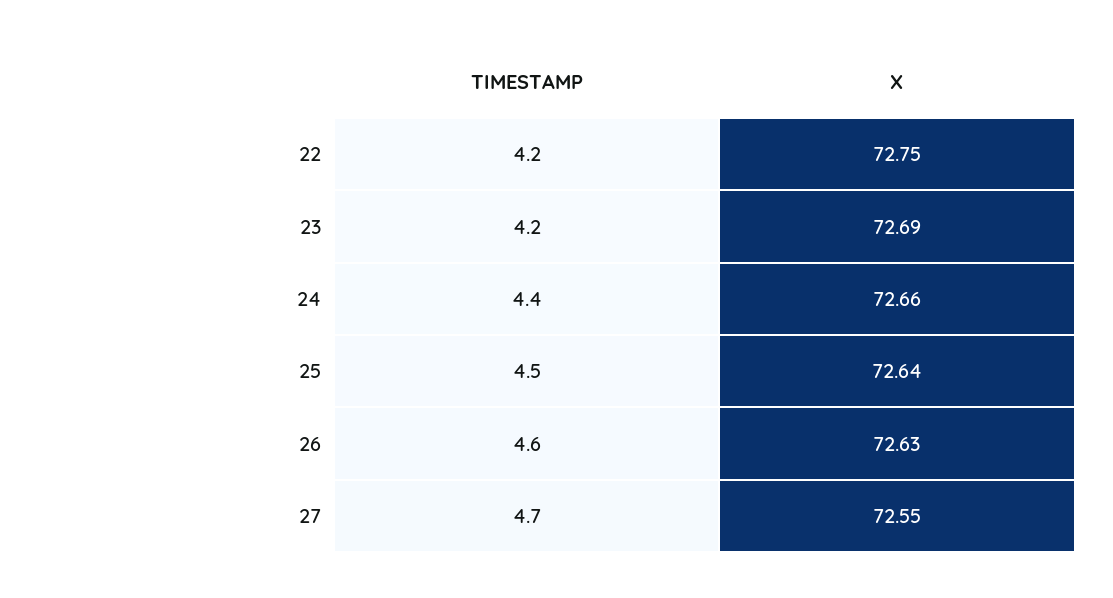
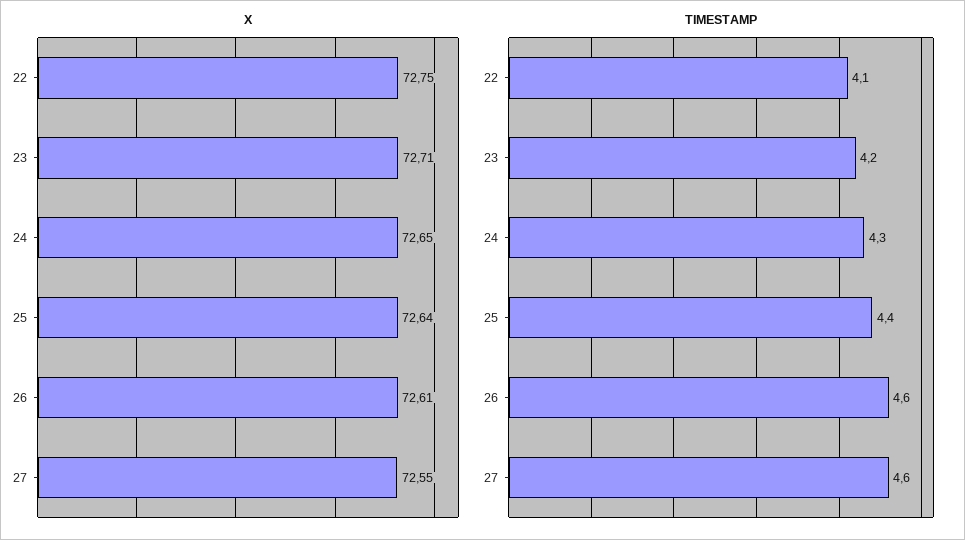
  {
    "TIMESTAMP": {
-     "22": 4.2,
+     "22": 4.1,
      "23": 4.2,
-     "24": 4.4,
+     "24": 4.3,
-     "25": 4.5,
+     "25": 4.4,
      "26": 4.6,
-     "27": 4.7
+     "27": 4.6
    },
    "X": {
      "22": 72.75,
-     "23": 72.69,
+     "23": 72.71,
-     "24": 72.66,
+     "24": 72.65,
      "25": 72.64,
-     "26": 72.63,
+     "26": 72.61,
      "27": 72.55
    }
  }

